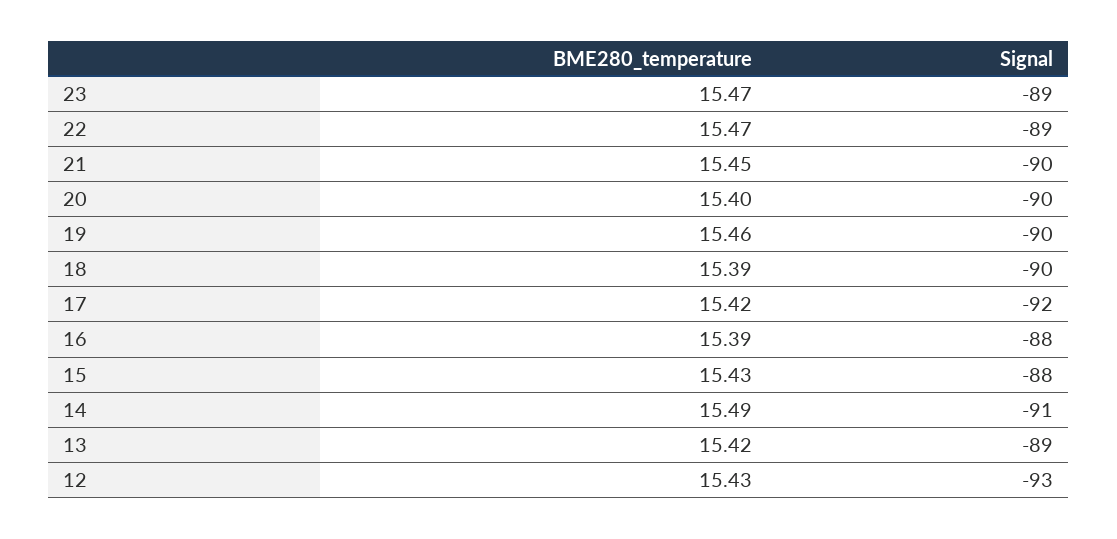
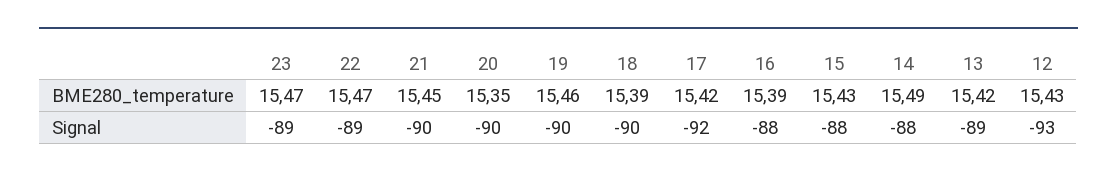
  {
    "BME280_temperature": {
      "23": 15.47,
      "22": 15.47,
      "21": 15.45,
-     "20": 15.4,
+     "20": 15.35,
      "19": 15.46,
      "18": 15.39,
      "17": 15.42,
      "16": 15.39,
      "15": 15.43,
      "14": 15.49,
      "13": 15.42,
      "12": 15.43
    },
    "Signal": {
      "23": -89,
      "22": -89,
      "21": -90,
      "20": -90,
      "19": -90,
      "18": -90,
      "17": -92,
      "16": -88,
      "15": -88,
-     "14": -91,
+     "14": -88,
      "13": -89,
      "12": -93
    }
  }

